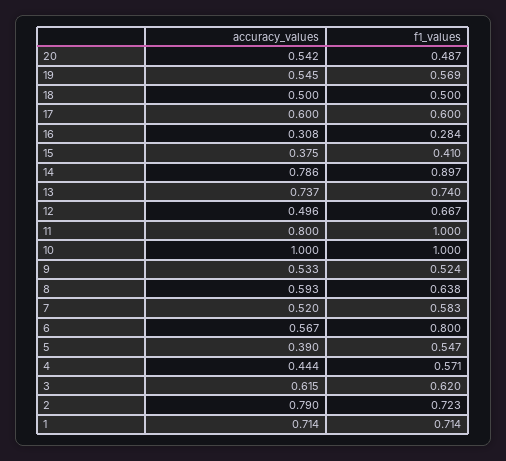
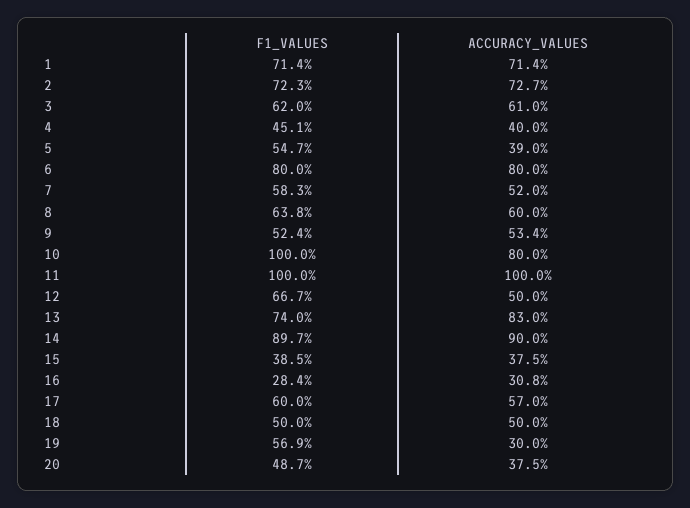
  {
    "accuracy_values": {
-     "20": 0.542,
+     "20": 0.375,
-     "19": 0.545,
+     "19": 0.3,
      "18": 0.5,
-     "17": 0.6,
+     "17": 0.57,
      "16": 0.308,
      "15": 0.375,
-     "14": 0.786,
+     "14": 0.9,
-     "13": 0.737,
+     "13": 0.83,
-     "12": 0.496,
+     "12": 0.5,
-     "11": 0.8,
+     "11": 1,
-     "10": 1,
+     "10": 0.8,
-     "9": 0.533,
+     "9": 0.534,
-     "8": 0.593,
+     "8": 0.6,
      "7": 0.52,
-     "6": 0.567,
+     "6": 0.8,
      "5": 0.39,
-     "4": 0.444,
+     "4": 0.4,
-     "3": 0.615,
+     "3": 0.61,
-     "2": 0.79,
+     "2": 0.727,
      "1": 0.714
    },
    "f1_values": {
      "20": 0.487,
      "19": 0.569,
      "18": 0.5,
      "17": 0.6,
      "16": 0.284,
-     "15": 0.41,
+     "15": 0.385,
      "14": 0.897,
      "13": 0.74,
      "12": 0.667,
      "11": 1,
      "10": 1,
      "9": 0.524,
      "8": 0.638,
      "7": 0.583,
      "6": 0.8,
      "5": 0.547,
-     "4": 0.571,
+     "4": 0.451,
      "3": 0.62,
      "2": 0.723,
      "1": 0.714
    }
  }

